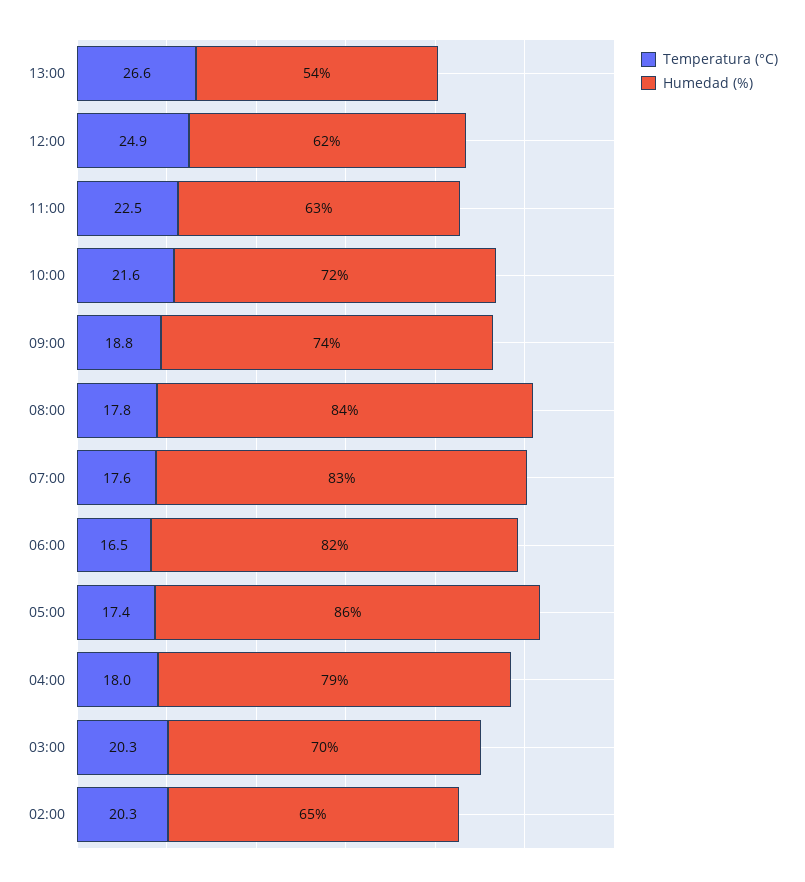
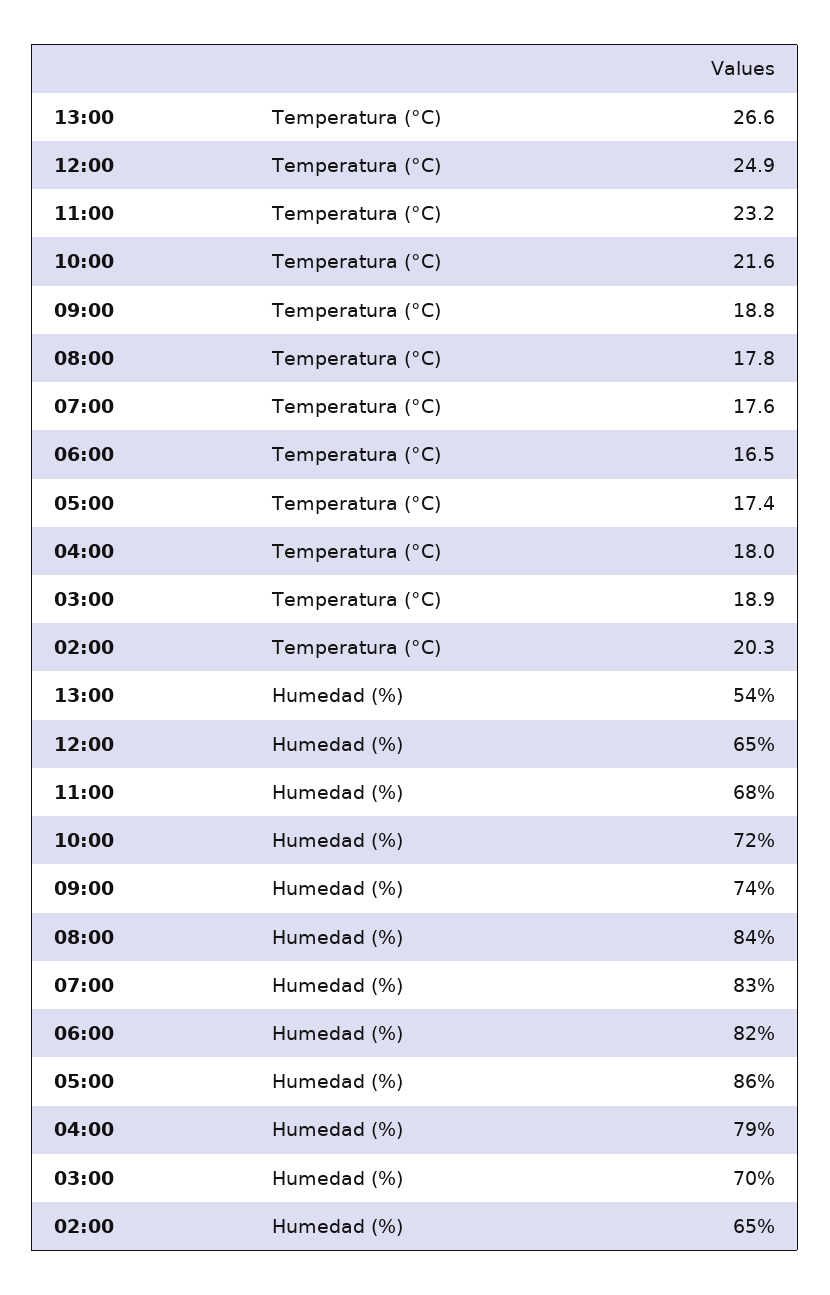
  {
    "Temperatura (°C)": {
      "13:00": 26.6,
      "12:00": 24.9,
-     "11:00": 22.5,
+     "11:00": 23.2,
      "10:00": 21.6,
      "09:00": 18.8,
      "08:00": 17.8,
      "07:00": 17.6,
      "06:00": 16.5,
      "05:00": 17.4,
      "04:00": 18,
-     "03:00": 20.3,
+     "03:00": 18.9,
      "02:00": 20.3
    },
    "Humedad (%)": {
      "13:00": 54,
-     "12:00": 62,
+     "12:00": 65,
-     "11:00": 63,
+     "11:00": 68,
      "10:00": 72,
      "09:00": 74,
      "08:00": 84,
      "07:00": 83,
      "06:00": 82,
      "05:00": 86,
      "04:00": 79,
      "03:00": 70,
      "02:00": 65
    }
  }

